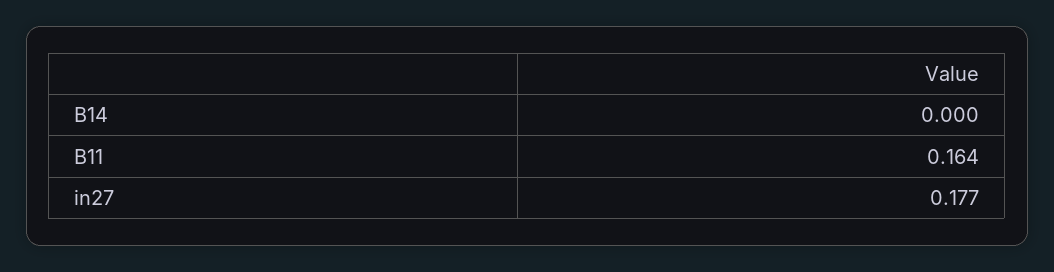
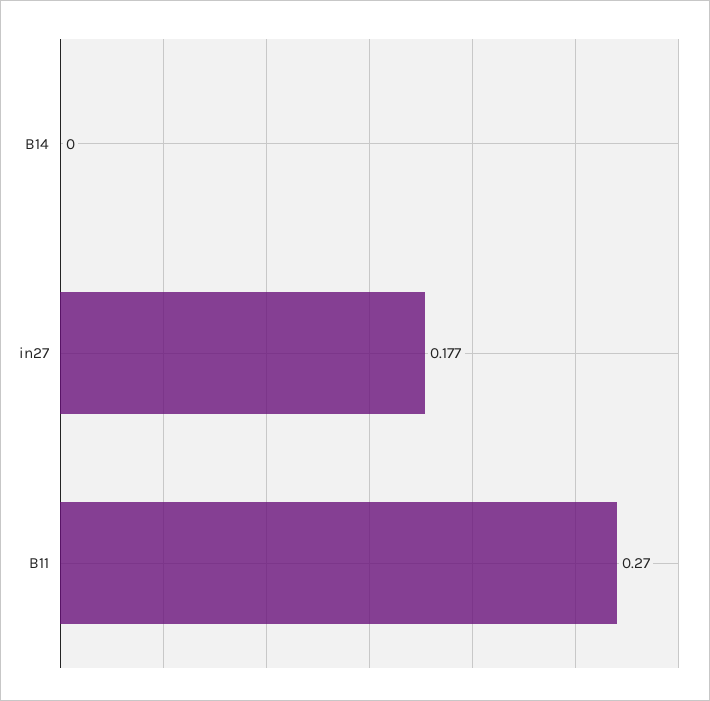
  {
    "B14": 0,
-   "B11": 0.164,
+   "B11": 0.27,
    "in27": 0.177
  }

